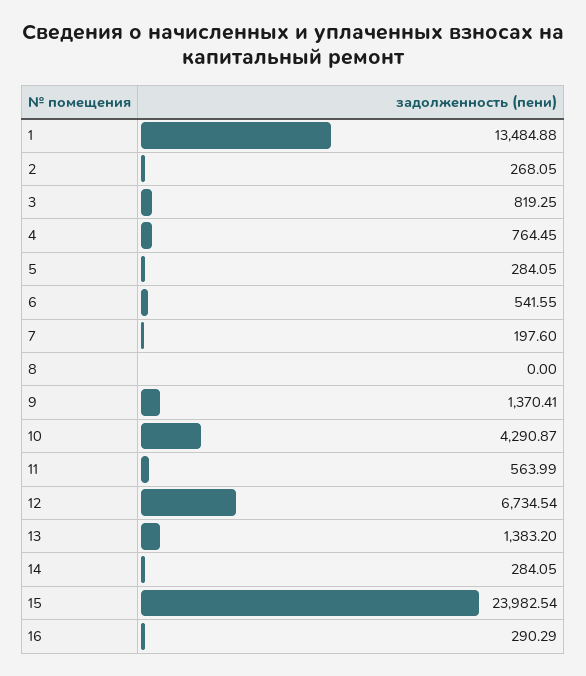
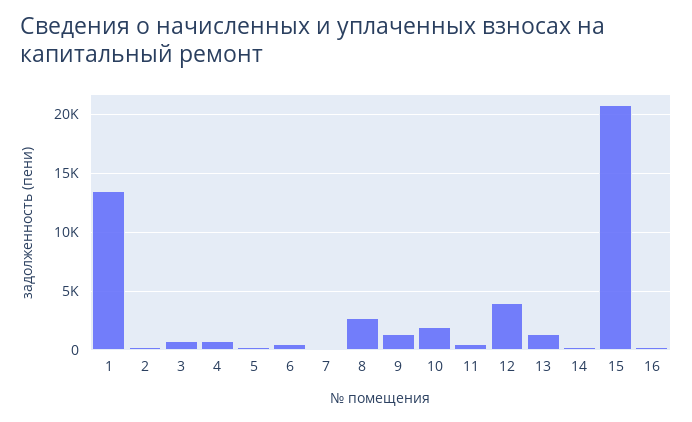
  {
    "1": 13484.88,
    "2": 268.05,
    "3": 819.25,
    "4": 764.45,
    "5": 284.05,
    "6": 541.55,
    "7": 197.6,
-   "8": 0,
+   "8": 3000,
    "9": 1370.41,
-   "10": 4290.87,
+   "10": 2000,
    "11": 563.99,
-   "12": 6734.54,
+   "12": 4000,
    "13": 1383.2,
    "14": 284.05,
-   "15": 23982.54,
+   "15": 21000,
    "16": 290.29
  }

